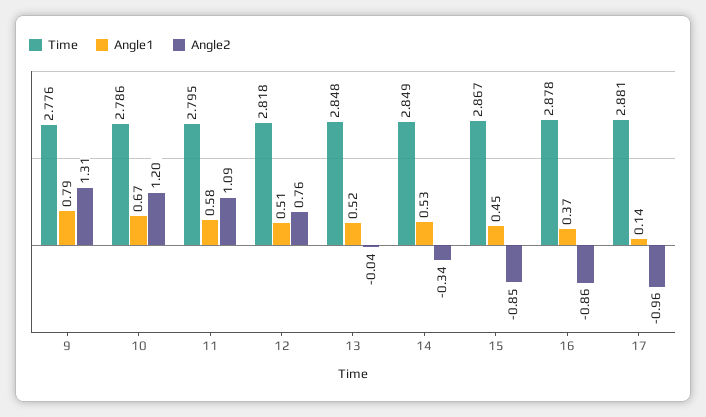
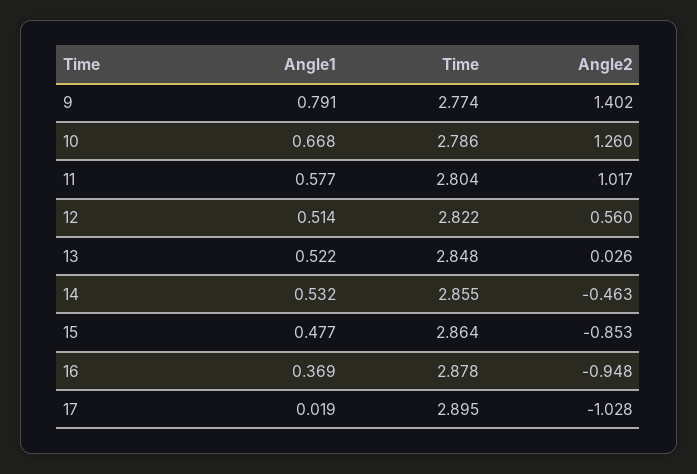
  {
    "Time": {
-     "9": 2.776,
+     "9": 2.774,
      "10": 2.786,
-     "11": 2.795,
+     "11": 2.804,
-     "12": 2.818,
+     "12": 2.822,
      "13": 2.848,
-     "14": 2.849,
+     "14": 2.855,
-     "15": 2.867,
+     "15": 2.864,
      "16": 2.878,
-     "17": 2.881
+     "17": 2.895
    },
    "Angle1": {
      "9": 0.791,
      "10": 0.668,
      "11": 0.577,
      "12": 0.514,
      "13": 0.522,
      "14": 0.532,
-     "15": 0.45,
+     "15": 0.477,
      "16": 0.369,
-     "17": 0.14
+     "17": 0.019
    },
    "Angle2": {
-     "9": 1.31,
+     "9": 1.402,
-     "10": 1.2,
+     "10": 1.26,
-     "11": 1.09,
+     "11": 1.017,
-     "12": 0.76,
+     "12": 0.56,
-     "13": -0.04,
+     "13": 0.026,
-     "14": -0.34,
+     "14": -0.463,
      "15": -0.853,
-     "16": -0.86,
+     "16": -0.948,
-     "17": -0.96
+     "17": -1.028
    }
  }

